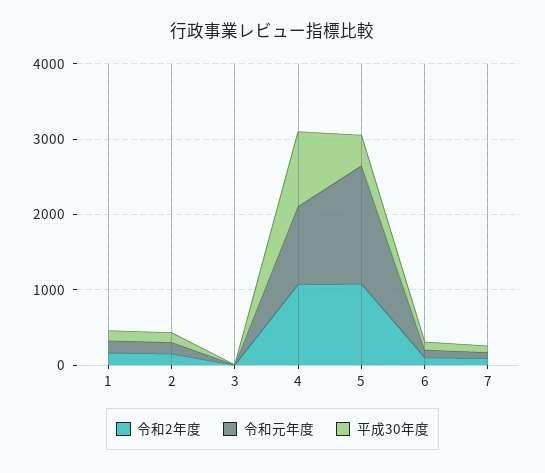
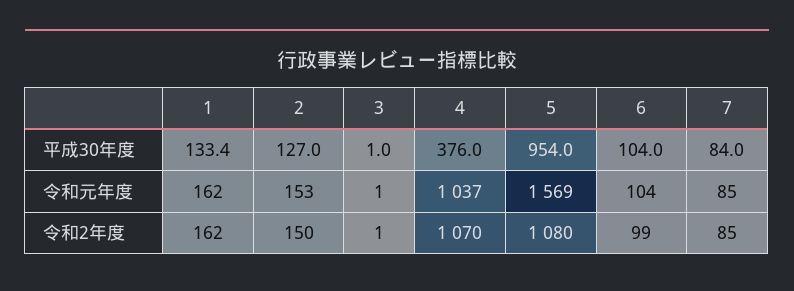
  {
    "令和2年度": {
      "1": 162,
      "2": 150,
      "3": 1,
      "4": 1070,
      "5": 1080,
      "6": 99,
      "7": 85
    },
    "令和元年度": {
      "1": 162,
      "2": 153,
      "3": 1,
      "4": 1037,
      "5": 1569,
      "6": 104,
      "7": 85
    },
    "平成30年度": {
      "1": 133.4,
      "2": 127,
      "3": 1,
-     "4": 1000,
+     "4": 376,
-     "5": 400,
+     "5": 954,
      "6": 104,
      "7": 84
    }
  }

